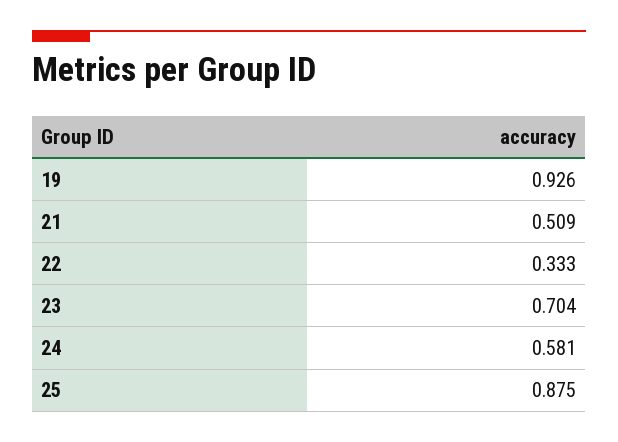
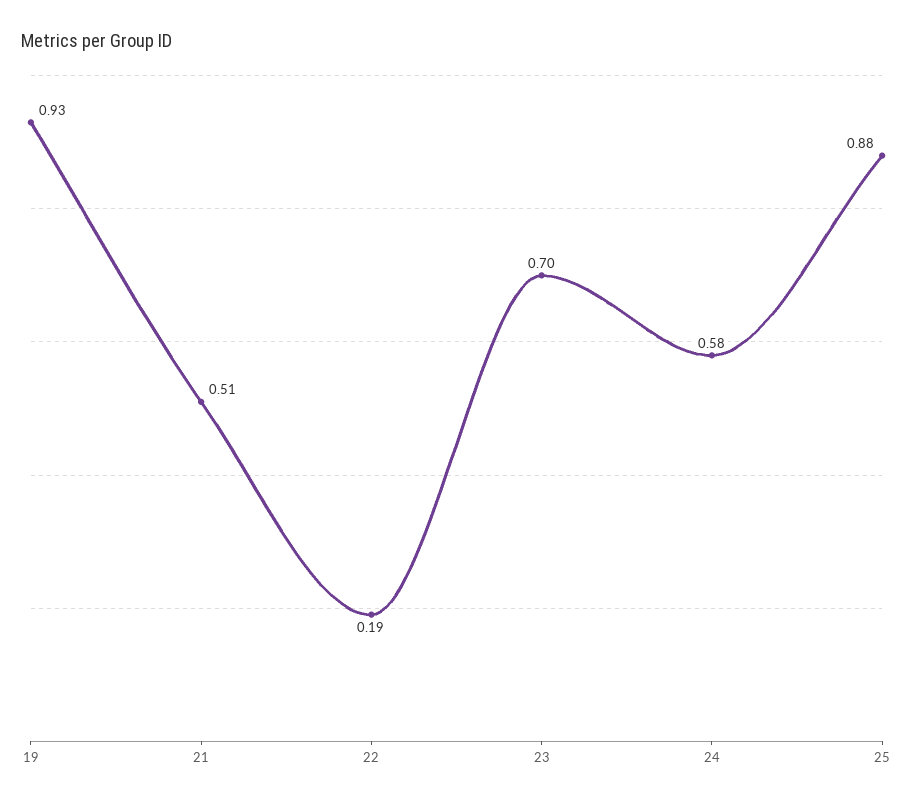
  {
    "19": 0.926,
    "21": 0.509,
-   "22": 0.333,
+   "22": 0.19,
    "23": 0.704,
    "24": 0.581,
    "25": 0.875
  }

